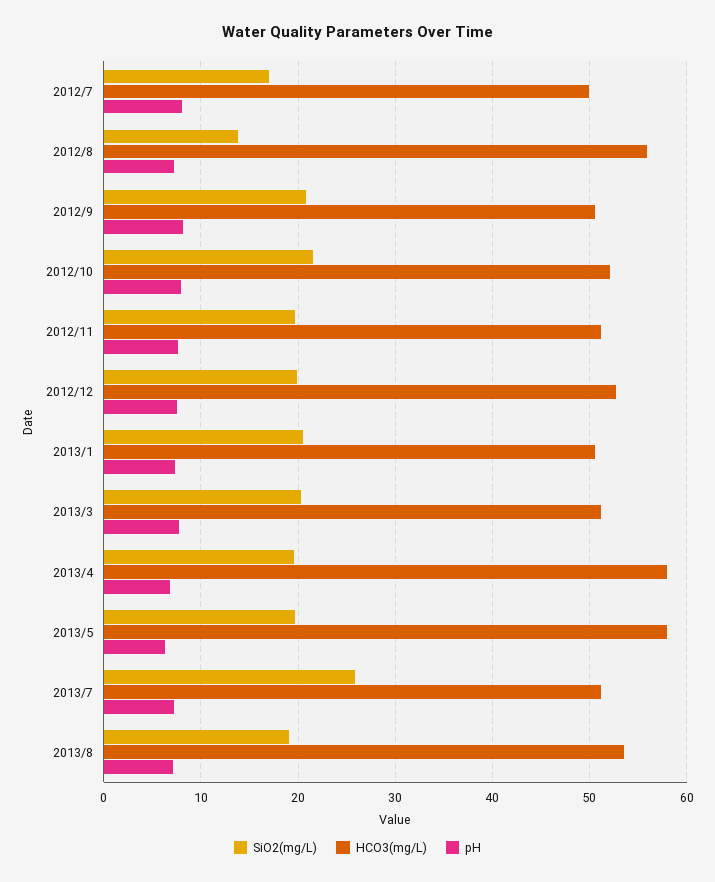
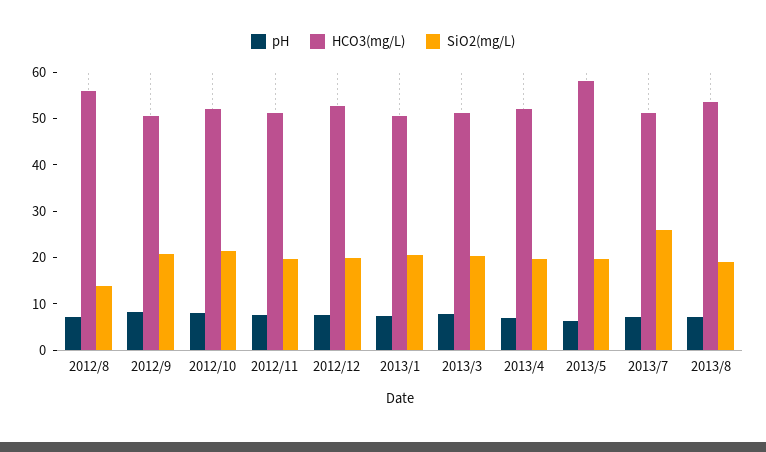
  {
    "SiO2(mg/L)": {
-     "2012/7": 17,
      "2012/8": 14,
      "2012/9": 21,
      "2012/10": 22,
      "2012/11": 20,
      "2012/12": 20,
      "2013/1": 21,
      "2013/3": 20,
      "2013/4": 20,
      "2013/5": 20,
      "2013/7": 26,
      "2013/8": 19
    },
    "HCO3(mg/L)": {
-     "2012/7": 50,
      "2012/8": 56,
      "2012/9": 51,
      "2012/10": 52,
      "2012/11": 51,
      "2012/12": 53,
      "2013/1": 51,
      "2013/3": 51,
-     "2013/4": 58,
+     "2013/4": 52,
      "2013/5": 58,
      "2013/7": 51,
      "2013/8": 54
    },
    "pH": {
-     "2012/7": 8,
      "2012/8": 7,
      "2012/9": 8,
      "2012/10": 8,
      "2012/11": 8,
      "2012/12": 7,
      "2013/1": 7,
      "2013/3": 8,
      "2013/4": 7,
      "2013/5": 6,
      "2013/7": 7,
      "2013/8": 7
    }
  }

